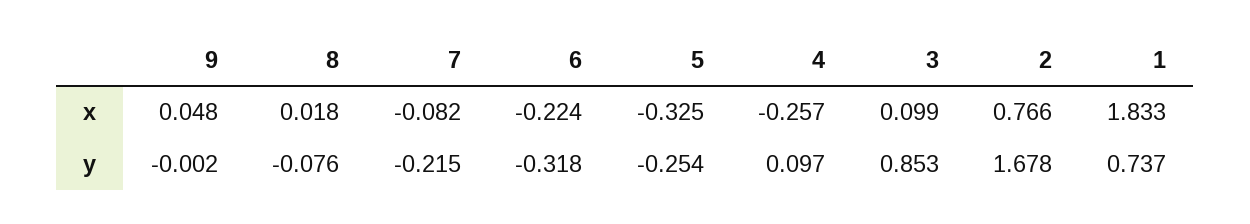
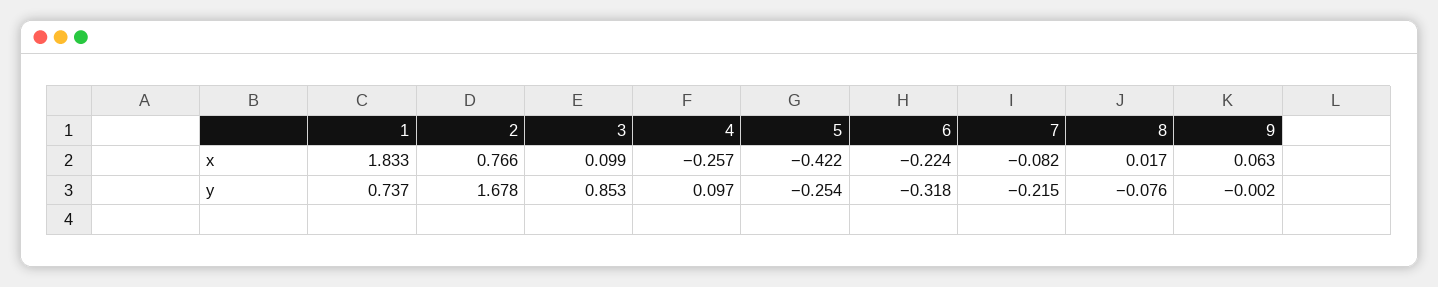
  {
    "9": {
-     "x": 0.048,
+     "x": 0.063,
      "y": -0.002
    },
    "8": {
-     "x": 0.018,
+     "x": 0.017,
      "y": -0.076
    },
    "7": {
      "x": -0.082,
      "y": -0.215
    },
    "6": {
      "x": -0.224,
      "y": -0.318
    },
    "5": {
-     "x": -0.325,
+     "x": -0.422,
      "y": -0.254
    },
    "4": {
      "x": -0.257,
      "y": 0.097
    },
    "3": {
      "x": 0.099,
      "y": 0.853
    },
    "2": {
      "x": 0.766,
      "y": 1.678
    },
    "1": {
      "x": 1.833,
      "y": 0.737
    }
  }

